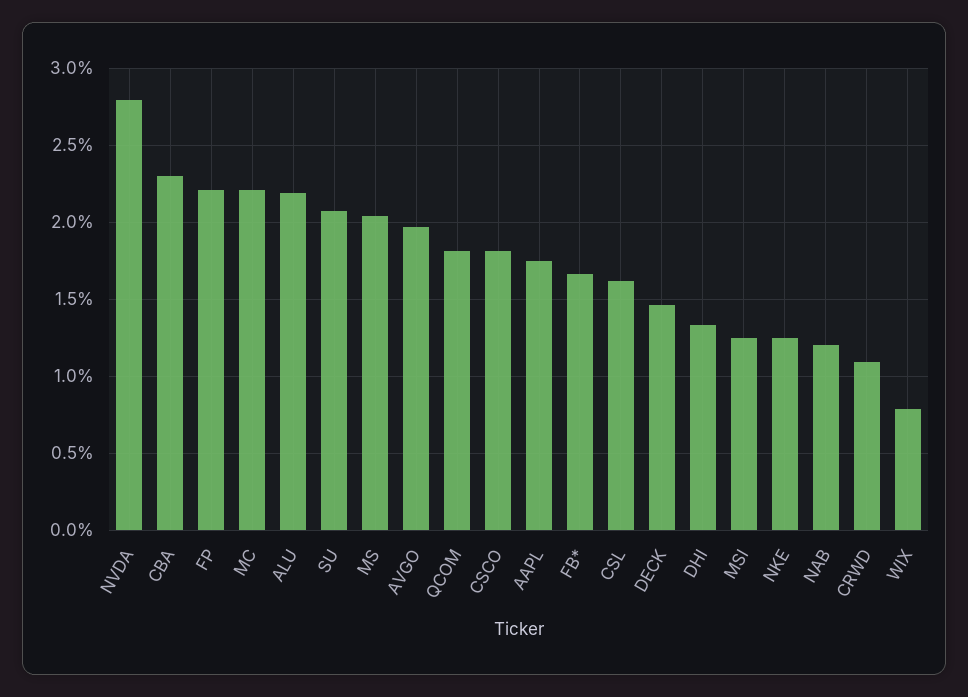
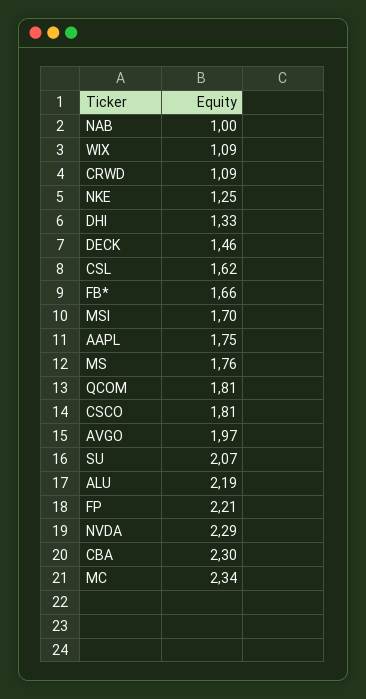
  {
-   "NVDA": 2.8,
+   "NVDA": 2.29,
    "CBA": 2.3,
    "FP": 2.21,
-   "MC": 2.2,
+   "MC": 2.34,
    "ALU": 2.19,
    "SU": 2.07,
-   "MS": 2.05,
+   "MS": 1.76,
    "AVGO": 1.97,
    "QCOM": 1.81,
    "CSCO": 1.81,
    "AAPL": 1.75,
    "FB*": 1.66,
    "CSL": 1.62,
    "DECK": 1.46,
    "DHI": 1.33,
-   "MSI": 1.25,
+   "MSI": 1.7,
    "NKE": 1.25,
-   "NAB": 1.2,
+   "NAB": 1,
    "CRWD": 1.09,
-   "WIX": 0.8
+   "WIX": 1.09
  }

